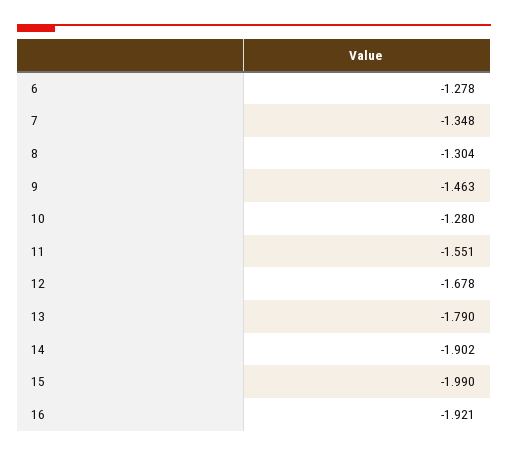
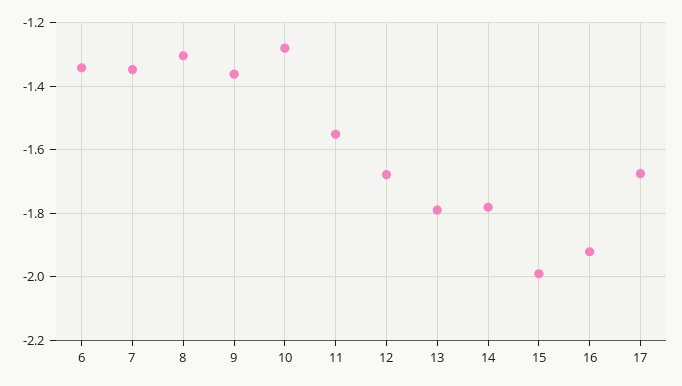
  {
-   "6": -1.278,
+   "6": -1.34,
    "7": -1.348,
    "8": -1.304,
-   "9": -1.463,
+   "9": -1.36,
    "10": -1.28,
    "11": -1.551,
    "12": -1.678,
    "13": -1.79,
-   "14": -1.902,
+   "14": -1.78,
    "15": -1.99,
-   "16": -1.921
+   "16": -1.921,
+   "17": -1.68
  }

